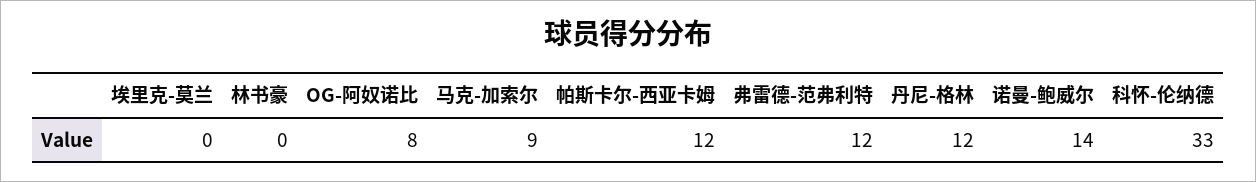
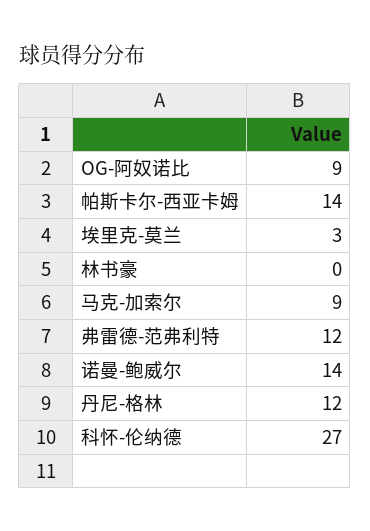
  {
-   "埃里克-莫兰": 0,
+   "埃里克-莫兰": 3,
    "林书豪": 0,
-   "OG-阿奴诺比": 8,
+   "OG-阿奴诺比": 9,
    "马克-加索尔": 9,
-   "帕斯卡尔-西亚卡姆": 12,
+   "帕斯卡尔-西亚卡姆": 14,
    "弗雷德-范弗利特": 12,
    "丹尼-格林": 12,
    "诺曼-鲍威尔": 14,
-   "科怀-伦纳德": 33
+   "科怀-伦纳德": 27
  }

